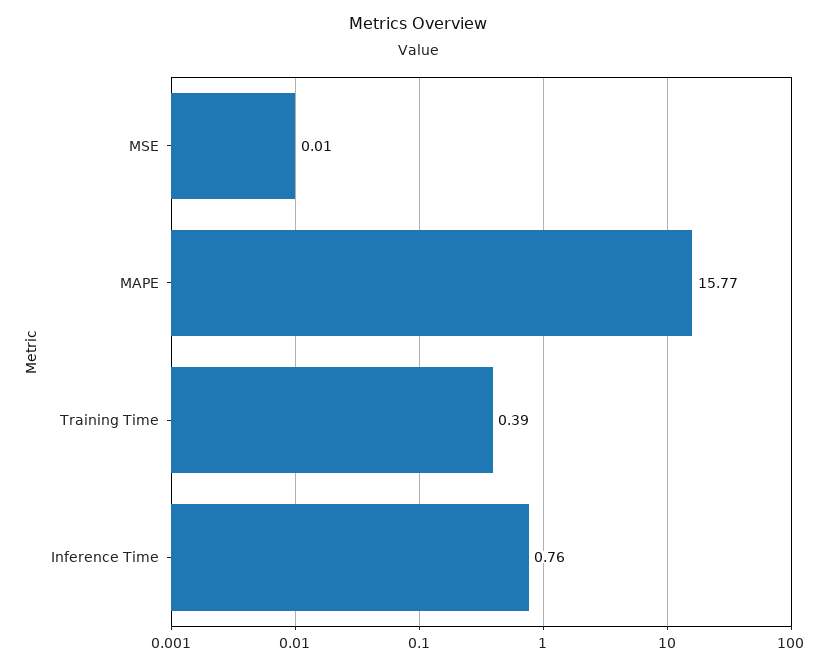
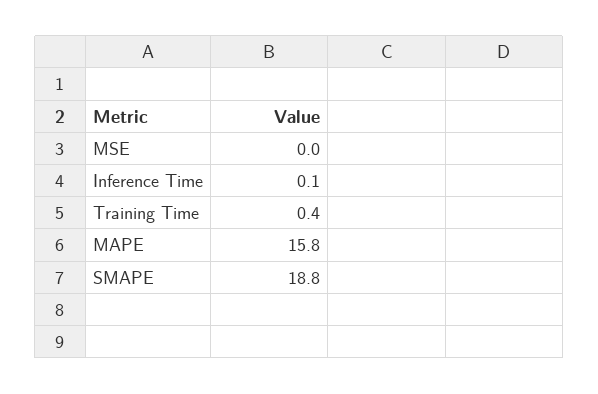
  {
    "MSE": 0.01,
    "MAPE": 15.77,
    "Training Time": 0.39,
-   "Inference Time": 0.76
+   "Inference Time": 0.1,
+   "SMAPE": 18.8
  }

